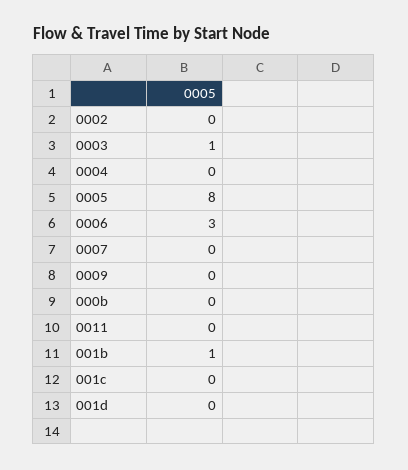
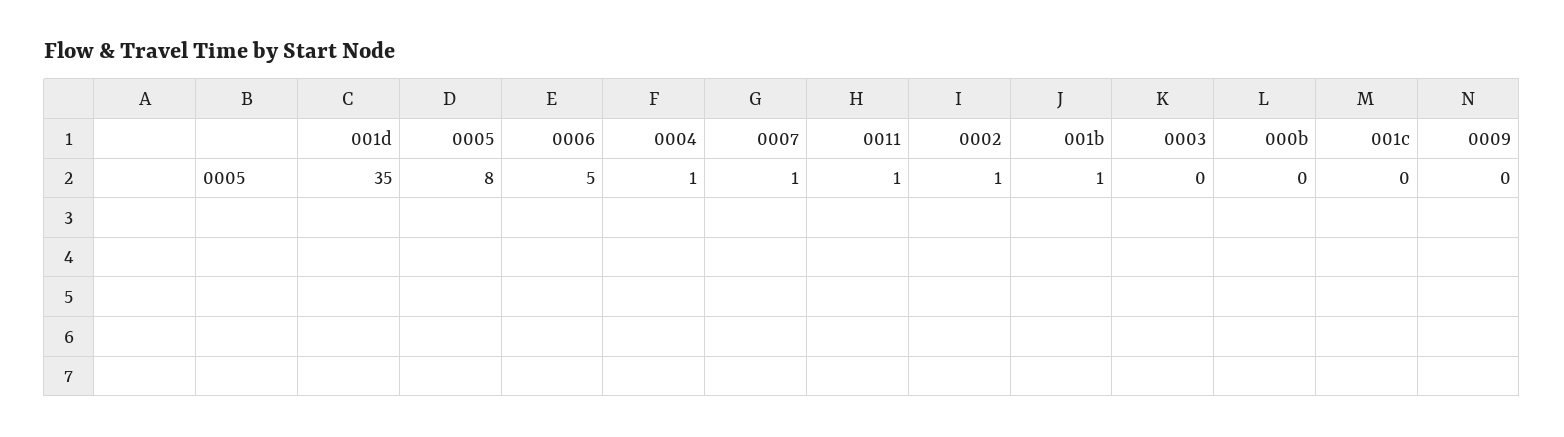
  {
-   "0002": 0,
+   "0002": 1,
-   "0003": 1,
+   "0003": 0,
-   "0004": 0,
+   "0004": 1,
    "0005": 8,
-   "0006": 3,
+   "0006": 5,
-   "0007": 0,
+   "0007": 1,
    "0009": 0,
    "000b": 0,
-   "0011": 0,
+   "0011": 1,
    "001b": 1,
    "001c": 0,
-   "001d": 0
+   "001d": 35
  }

